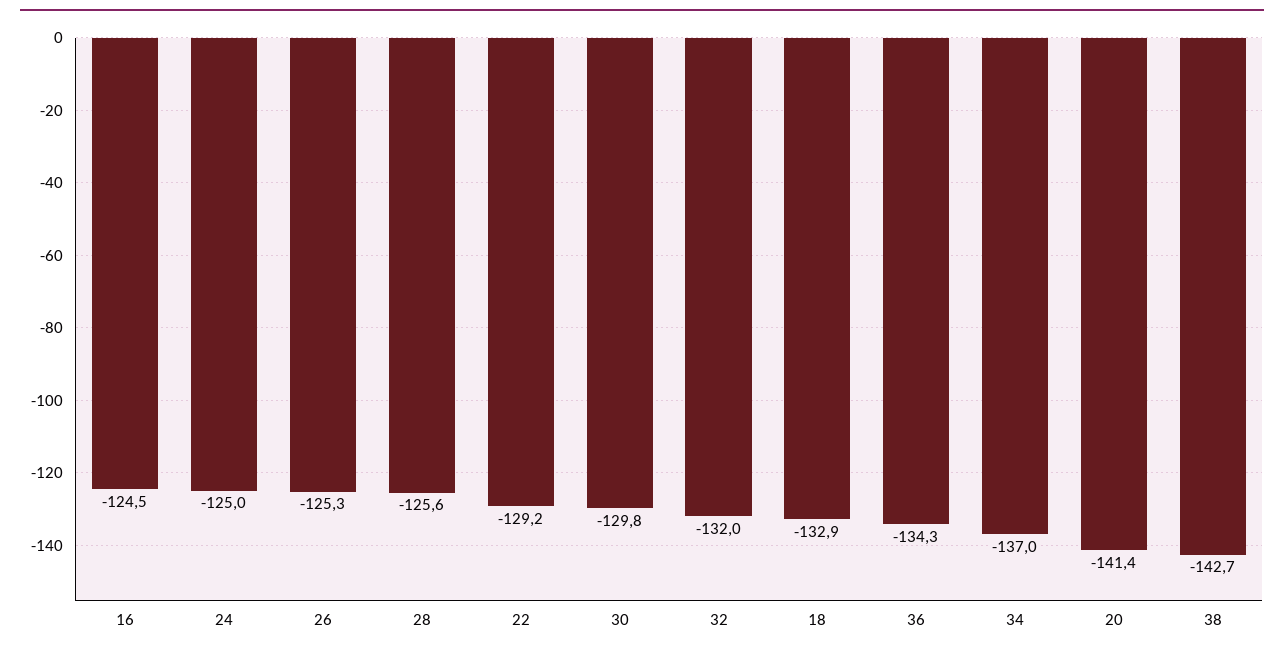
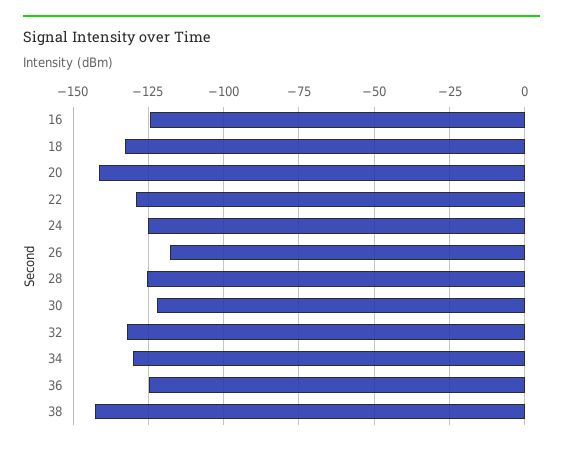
  {
    "16": -124.5,
    "24": -125,
-   "26": -125.3,
+   "26": -117.5,
    "28": -125.6,
    "22": -129.2,
-   "30": -129.8,
+   "30": -122.5,
    "32": -132,
    "18": -132.9,
-   "36": -134.3,
+   "36": -125,
-   "34": -137,
+   "34": -130,
    "20": -141.4,
    "38": -142.7
  }

